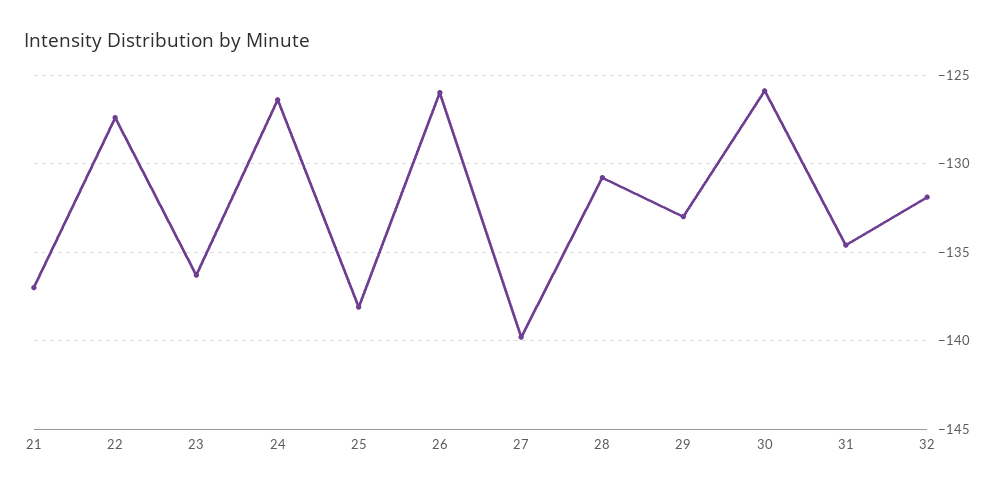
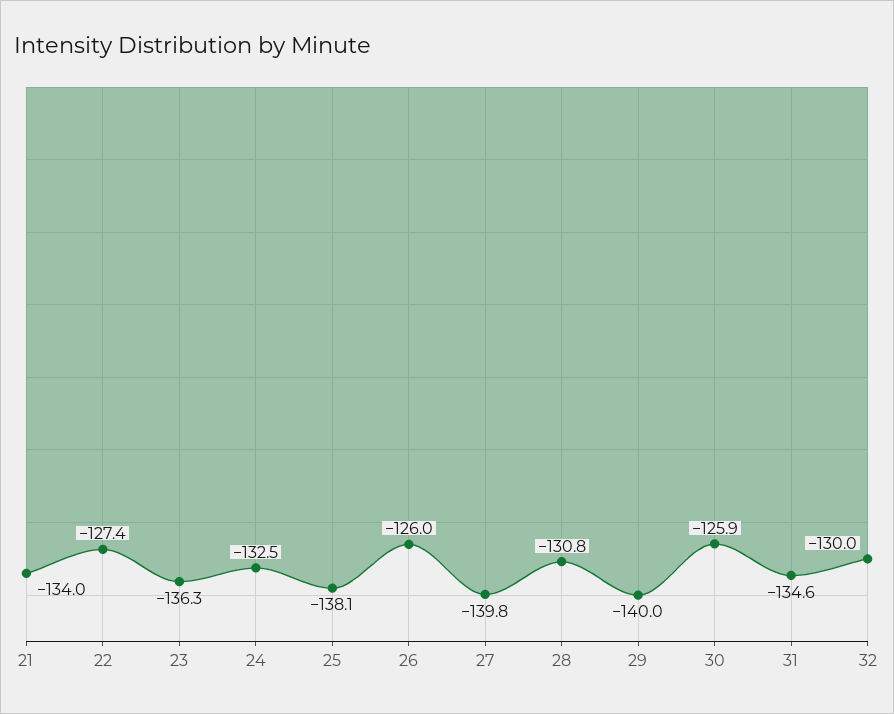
  {
-   "21": -137,
+   "21": -134,
    "22": -127.4,
    "23": -136.3,
-   "24": -126.5,
+   "24": -132.5,
    "25": -138.1,
    "26": -126,
    "27": -139.8,
    "28": -130.8,
-   "29": -133,
+   "29": -140,
    "30": -125.9,
    "31": -134.6,
-   "32": -132
+   "32": -130
  }

